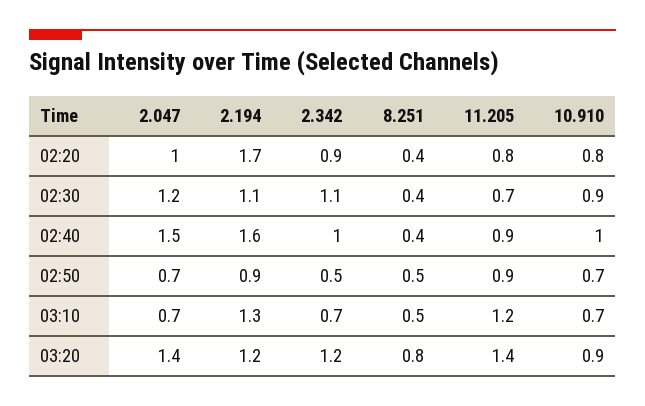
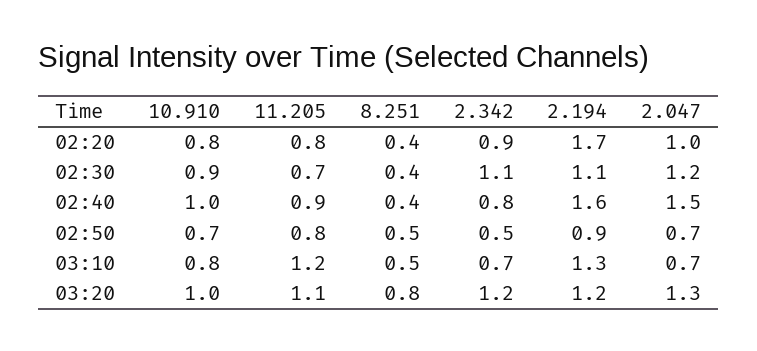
  {
    "2.047": {
      "02:20": 1,
      "02:30": 1.2,
      "02:40": 1.5,
      "02:50": 0.7,
      "03:10": 0.7,
-     "03:20": 1.4
+     "03:20": 1.3
    },
    "2.194": {
      "02:20": 1.7,
      "02:30": 1.1,
      "02:40": 1.6,
      "02:50": 0.9,
      "03:10": 1.3,
      "03:20": 1.2
    },
    "2.342": {
      "02:20": 0.9,
      "02:30": 1.1,
-     "02:40": 1,
+     "02:40": 0.8,
      "02:50": 0.5,
      "03:10": 0.7,
      "03:20": 1.2
    },
    "8.251": {
      "02:20": 0.4,
      "02:30": 0.4,
      "02:40": 0.4,
      "02:50": 0.5,
      "03:10": 0.5,
      "03:20": 0.8
    },
    "11.205": {
      "02:20": 0.8,
      "02:30": 0.7,
      "02:40": 0.9,
-     "02:50": 0.9,
+     "02:50": 0.8,
      "03:10": 1.2,
-     "03:20": 1.4
+     "03:20": 1.1
    },
    "10.910": {
      "02:20": 0.8,
      "02:30": 0.9,
      "02:40": 1,
      "02:50": 0.7,
-     "03:10": 0.7,
+     "03:10": 0.8,
-     "03:20": 0.9
+     "03:20": 1
    }
  }

